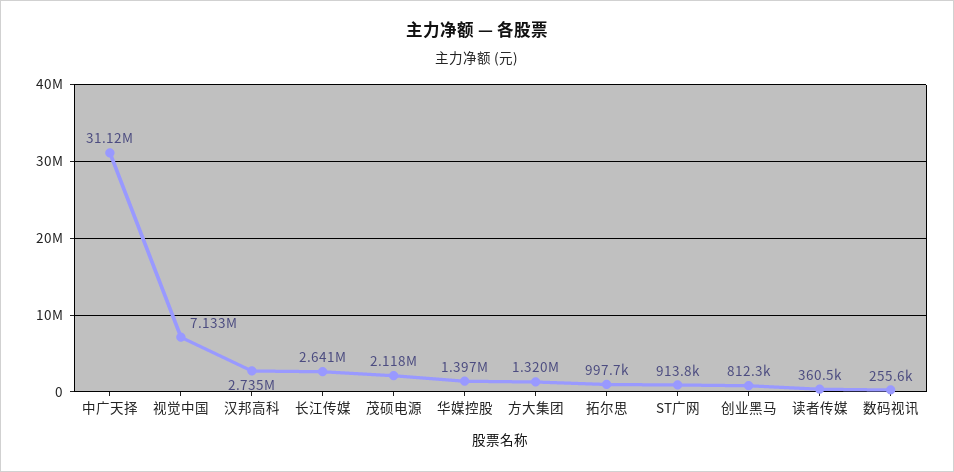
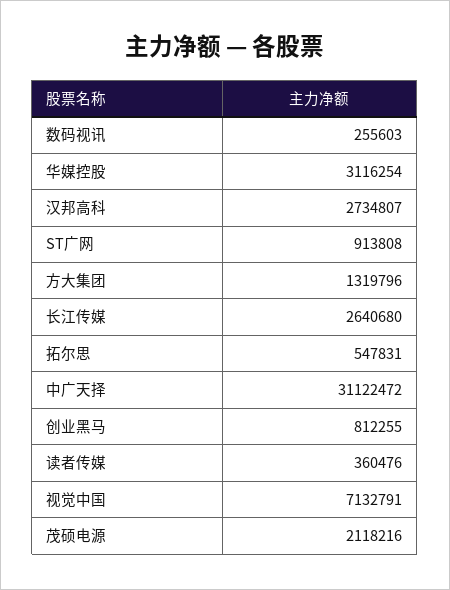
  {
    "中广天择": 31122472,
    "视觉中国": 7132791,
    "汉邦高科": 2734807,
    "长江传媒": 2640680,
    "茂硕电源": 2118216,
-   "华媒控股": 1397000,
+   "华媒控股": 3116254,
    "方大集团": 1319796,
-   "拓尔思": 997700,
+   "拓尔思": 547831,
    "ST广网": 913808,
    "创业黑马": 812255,
    "读者传媒": 360476,
    "数码视讯": 255603
  }

